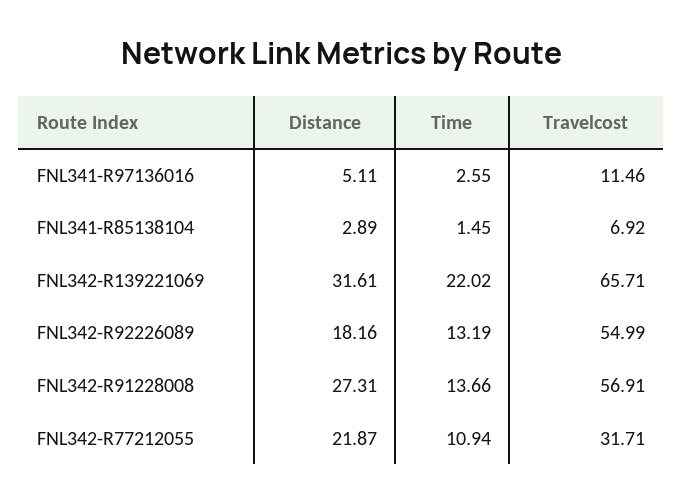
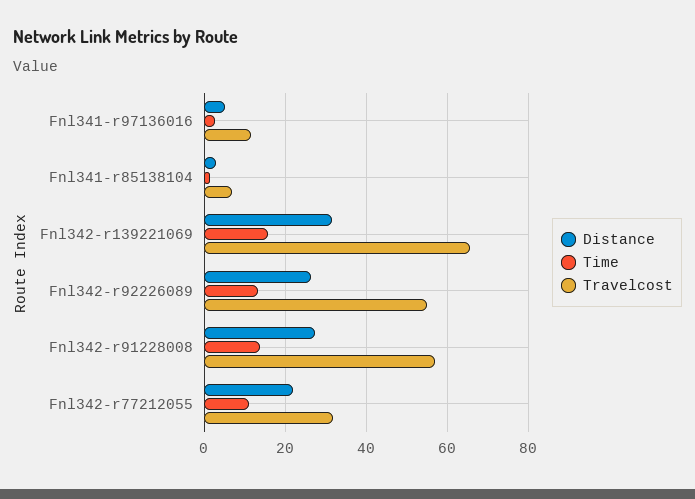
  {
    "Distance": {
      "FNL341-R97136016": 5.11,
      "FNL341-R85138104": 2.89,
      "FNL342-R139221069": 31.61,
-     "FNL342-R92226089": 18.16,
+     "FNL342-R92226089": 26,
      "FNL342-R91228008": 27.31,
      "FNL342-R77212055": 21.87
    },
    "Time": {
      "FNL341-R97136016": 2.55,
      "FNL341-R85138104": 1.45,
-     "FNL342-R139221069": 22.02,
+     "FNL342-R139221069": 16,
      "FNL342-R92226089": 13.19,
      "FNL342-R91228008": 13.66,
      "FNL342-R77212055": 10.94
    },
    "Travelcost": {
      "FNL341-R97136016": 11.46,
      "FNL341-R85138104": 6.92,
      "FNL342-R139221069": 65.71,
      "FNL342-R92226089": 54.99,
      "FNL342-R91228008": 56.91,
      "FNL342-R77212055": 31.71
    }
  }

